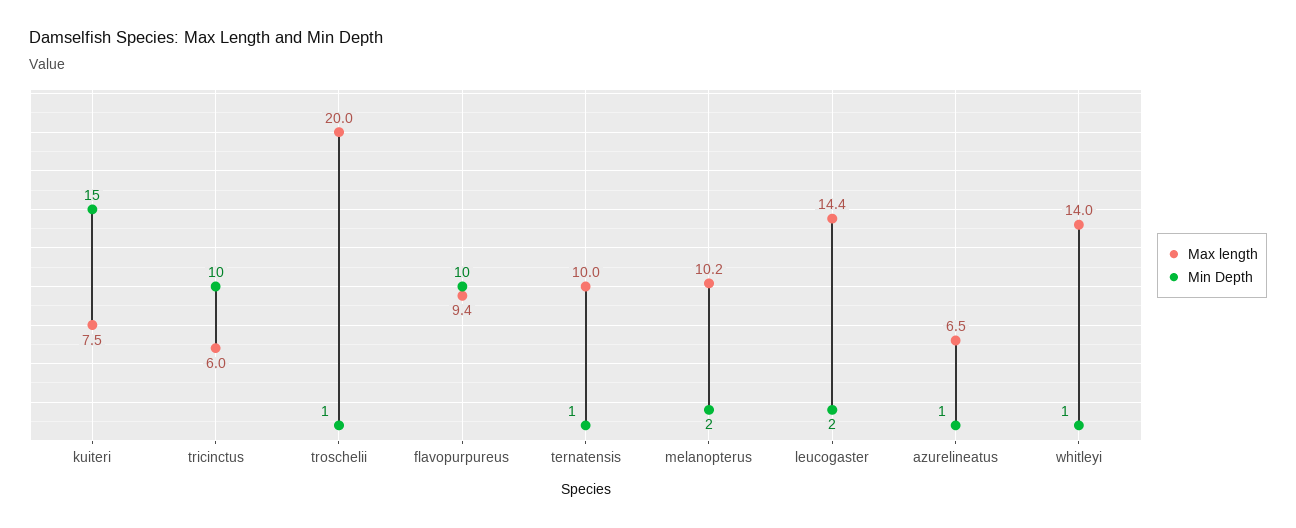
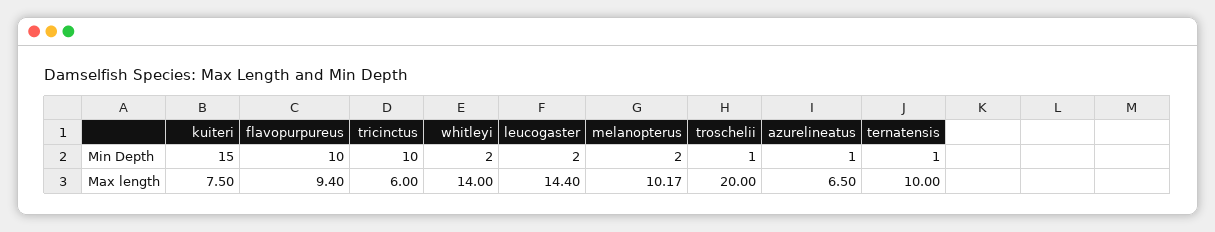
  {
    "Max length": {
      "kuiteri": 7.5,
      "tricinctus": 6,
      "troschelii": 20,
      "flavopurpureus": 9.4,
      "ternatensis": 10,
      "melanopterus": 10.17,
      "leucogaster": 14.4,
      "azurelineatus": 6.5,
      "whitleyi": 14
    },
    "Min Depth": {
      "kuiteri": 15,
      "tricinctus": 10,
      "troschelii": 1,
      "flavopurpureus": 10,
      "ternatensis": 1,
      "melanopterus": 2,
      "leucogaster": 2,
      "azurelineatus": 1,
-     "whitleyi": 1
+     "whitleyi": 2
    }
  }

